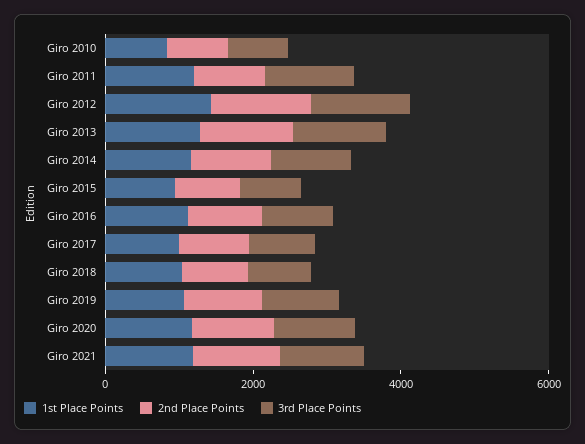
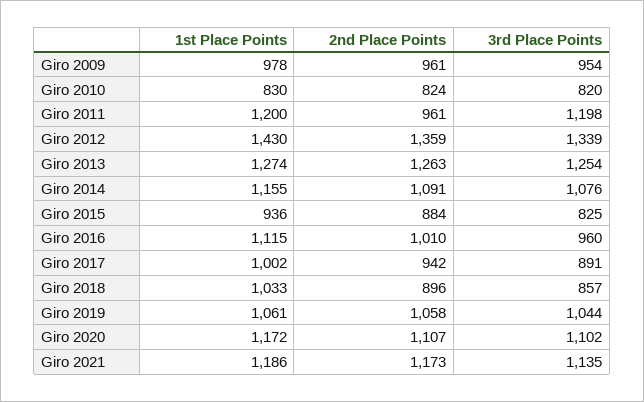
  {
    "1st Place Points": {
      "Giro 2010": 830,
      "Giro 2011": 1200,
      "Giro 2012": 1430,
      "Giro 2013": 1274,
      "Giro 2014": 1155,
      "Giro 2015": 936,
      "Giro 2016": 1115,
      "Giro 2017": 1002,
      "Giro 2018": 1033,
      "Giro 2019": 1061,
      "Giro 2020": 1172,
-     "Giro 2021": 1186
+     "Giro 2021": 1186,
+     "Giro 2009": 978
    },
    "2nd Place Points": {
      "Giro 2010": 824,
      "Giro 2011": 961,
      "Giro 2012": 1359,
      "Giro 2013": 1263,
      "Giro 2014": 1091,
      "Giro 2015": 884,
      "Giro 2016": 1010,
      "Giro 2017": 942,
      "Giro 2018": 896,
      "Giro 2019": 1058,
      "Giro 2020": 1107,
-     "Giro 2021": 1173
+     "Giro 2021": 1173,
+     "Giro 2009": 961
    },
    "3rd Place Points": {
      "Giro 2010": 820,
      "Giro 2011": 1198,
      "Giro 2012": 1339,
      "Giro 2013": 1254,
      "Giro 2014": 1076,
      "Giro 2015": 825,
      "Giro 2016": 960,
      "Giro 2017": 891,
      "Giro 2018": 857,
      "Giro 2019": 1044,
      "Giro 2020": 1102,
-     "Giro 2021": 1135
+     "Giro 2021": 1135,
+     "Giro 2009": 954
    }
  }

